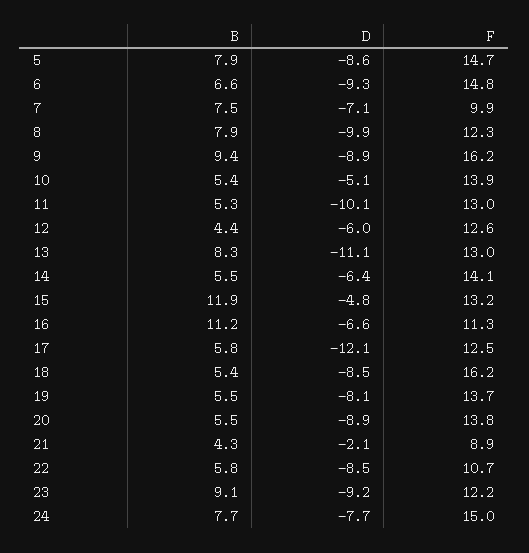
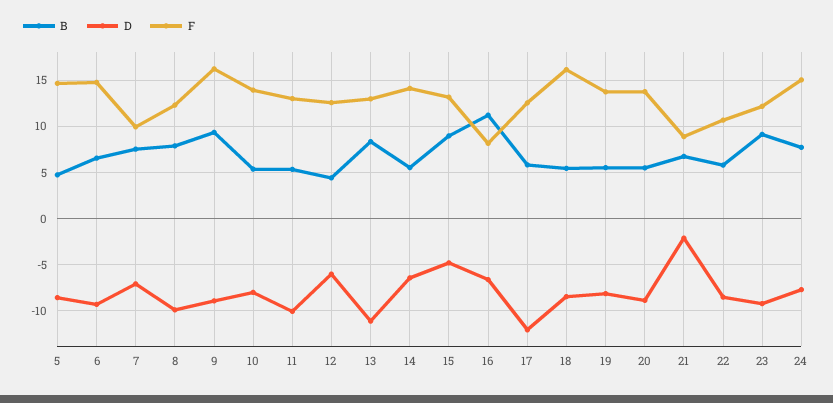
  {
    "B": {
-     "5": 7.9,
+     "5": 5,
      "6": 6.6,
      "7": 7.5,
      "8": 7.9,
      "9": 9.4,
      "10": 5.4,
      "11": 5.3,
      "12": 4.4,
      "13": 8.3,
      "14": 5.5,
-     "15": 11.9,
+     "15": 9,
      "16": 11.2,
      "17": 5.8,
      "18": 5.4,
      "19": 5.5,
      "20": 5.5,
-     "21": 4.3,
+     "21": 7,
      "22": 5.8,
      "23": 9.1,
      "24": 7.7
    },
    "D": {
      "5": -8.6,
      "6": -9.3,
      "7": -7.1,
      "8": -9.9,
      "9": -8.9,
-     "10": -5.1,
+     "10": -8,
      "11": -10.1,
      "12": -6,
      "13": -11.1,
      "14": -6.4,
      "15": -4.8,
      "16": -6.6,
      "17": -12.1,
      "18": -8.5,
      "19": -8.1,
      "20": -8.9,
      "21": -2.1,
      "22": -8.5,
      "23": -9.2,
      "24": -7.7
    },
    "F": {
      "5": 14.7,
      "6": 14.8,
      "7": 9.9,
      "8": 12.3,
      "9": 16.2,
      "10": 13.9,
      "11": 13,
      "12": 12.6,
      "13": 13,
      "14": 14.1,
      "15": 13.2,
-     "16": 11.3,
+     "16": 8,
      "17": 12.5,
      "18": 16.2,
      "19": 13.7,
      "20": 13.8,
      "21": 8.9,
      "22": 10.7,
      "23": 12.2,
      "24": 15
    }
  }

